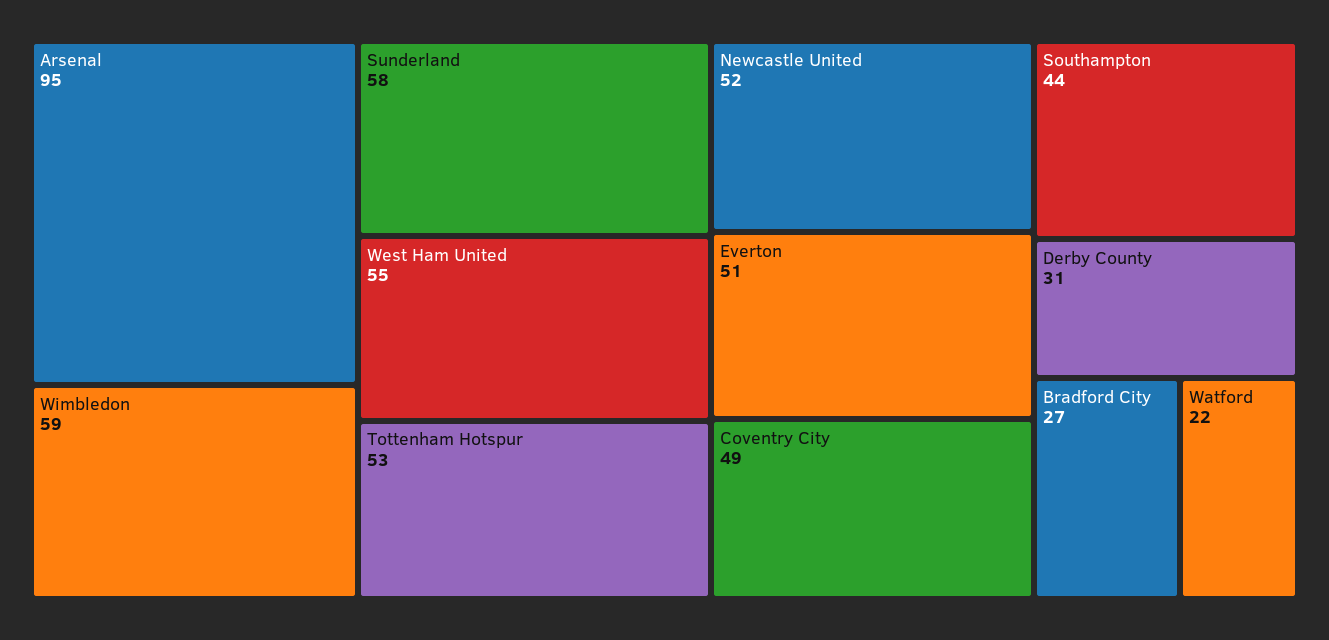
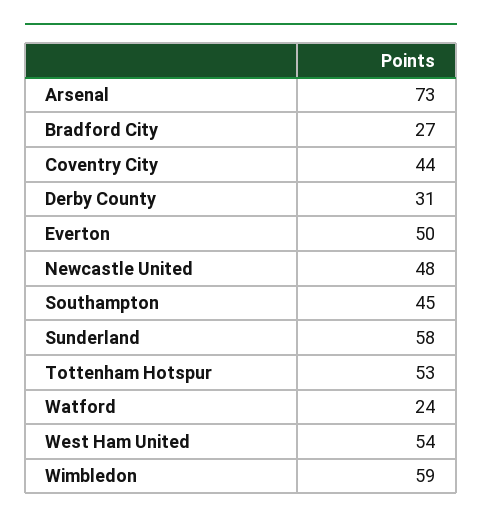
  {
-   "Arsenal": 95,
+   "Arsenal": 73,
    "Wimbledon": 59,
    "Sunderland": 58,
-   "West Ham United": 55,
+   "West Ham United": 54,
    "Tottenham Hotspur": 53,
-   "Newcastle United": 52,
+   "Newcastle United": 48,
-   "Everton": 51,
+   "Everton": 50,
-   "Coventry City": 49,
+   "Coventry City": 44,
-   "Southampton": 44,
+   "Southampton": 45,
    "Derby County": 31,
    "Bradford City": 27,
-   "Watford": 22
+   "Watford": 24
  }

